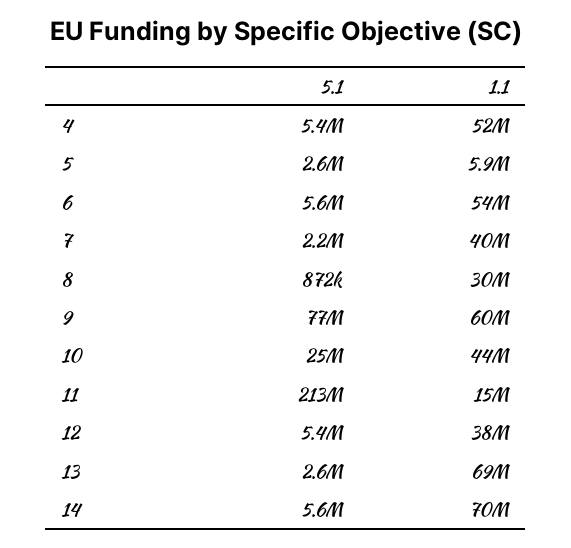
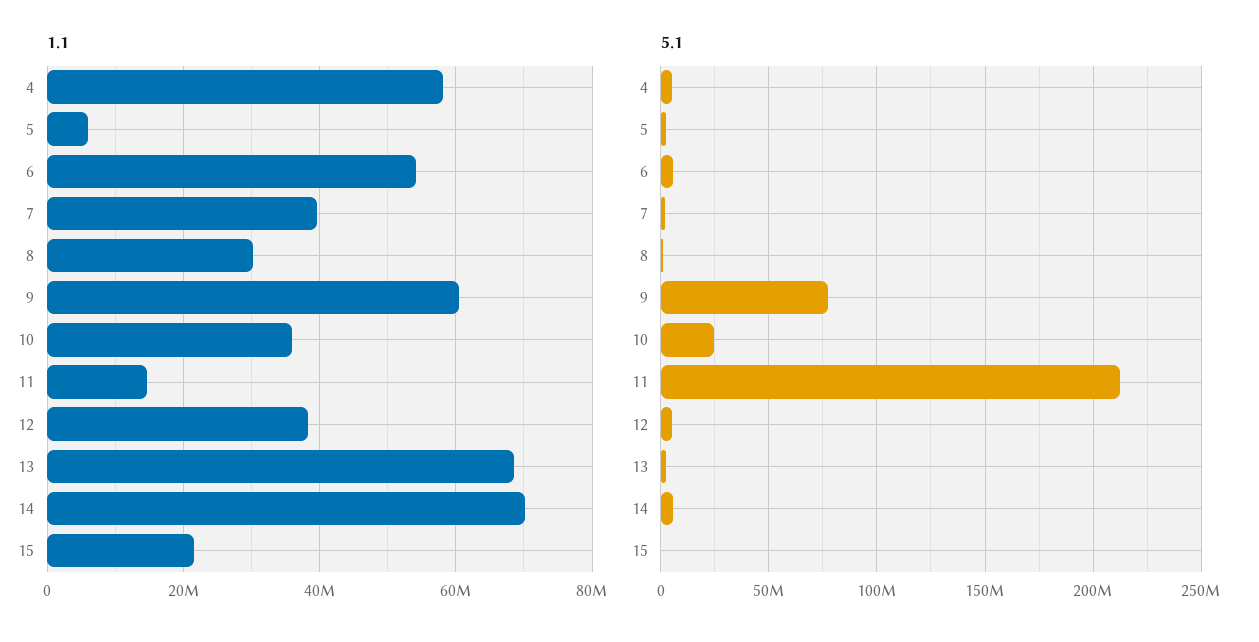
  {
    "5.1": {
      "4": 5400000,
      "5": 2600000,
      "6": 5600000,
      "7": 2200000,
      "8": 872000,
      "9": 77000000,
      "10": 25000000,
      "11": 213000000,
      "12": 5400000,
      "13": 2600000,
-     "14": 5600000
+     "14": 5600000,
+     "15": 0
    },
    "1.1": {
-     "4": 52000000,
+     "4": 58000000,
      "5": 5900000,
      "6": 54000000,
      "7": 40000000,
      "8": 30000000,
      "9": 60000000,
-     "10": 44000000,
+     "10": 36000000,
      "11": 15000000,
      "12": 38000000,
      "13": 69000000,
-     "14": 70000000
+     "14": 70000000,
+     "15": 22000000
    }
  }

